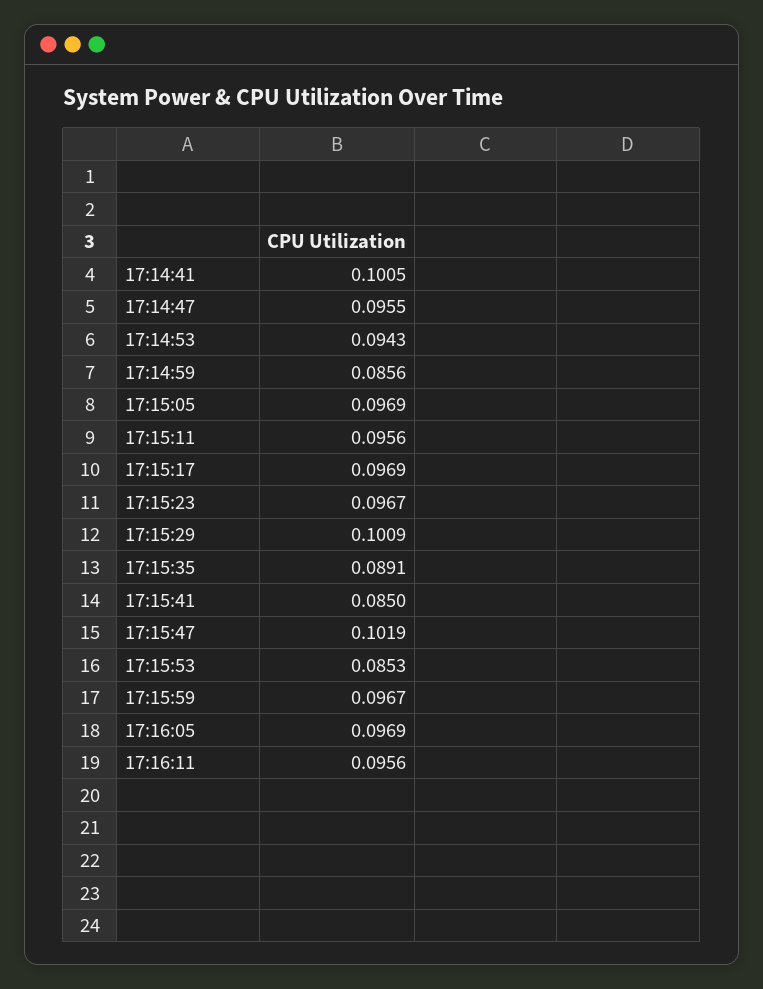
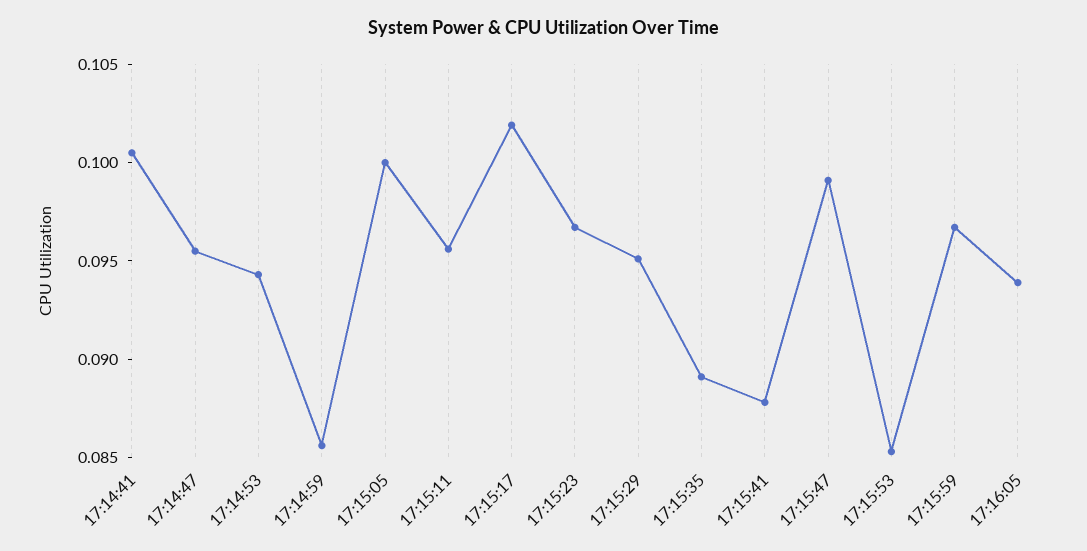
  {
    "17:14:41": 0.1005,
    "17:14:47": 0.0955,
    "17:14:53": 0.0943,
    "17:14:59": 0.0856,
-   "17:15:05": 0.0969,
+   "17:15:05": 0.1,
    "17:15:11": 0.0956,
-   "17:15:17": 0.0969,
+   "17:15:17": 0.102,
    "17:15:23": 0.0967,
-   "17:15:29": 0.1009,
+   "17:15:29": 0.095,
    "17:15:35": 0.0891,
-   "17:15:41": 0.085,
+   "17:15:41": 0.088,
-   "17:15:47": 0.1019,
+   "17:15:47": 0.099,
    "17:15:53": 0.0853,
    "17:15:59": 0.0967,
-   "17:16:05": 0.0969,
+   "17:16:05": 0.094
-   "17:16:11": 0.0956
  }

